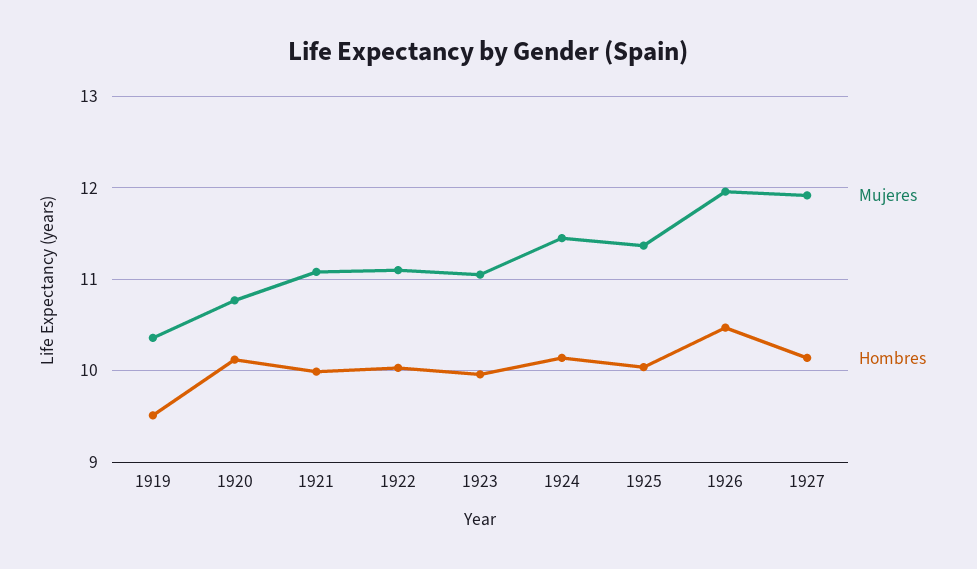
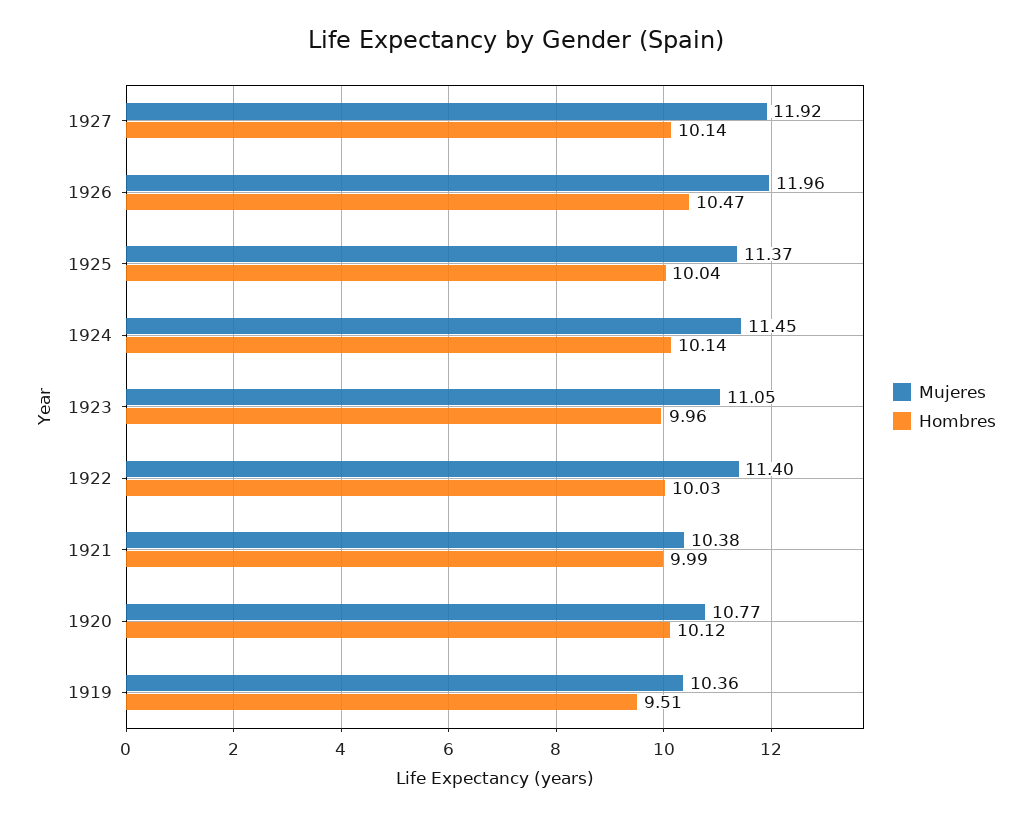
  {
    "Mujeres": {
      "1919": 10.36,
      "1920": 10.77,
-     "1921": 11.1,
+     "1921": 10.38,
-     "1922": 11.1,
+     "1922": 11.4,
      "1923": 11.05,
      "1924": 11.45,
      "1925": 11.37,
      "1926": 11.96,
      "1927": 11.92
    },
    "Hombres": {
      "1919": 9.51,
      "1920": 10.12,
      "1921": 9.99,
      "1922": 10.03,
      "1923": 9.96,
      "1924": 10.14,
      "1925": 10.04,
      "1926": 10.47,
      "1927": 10.14
    }
  }

